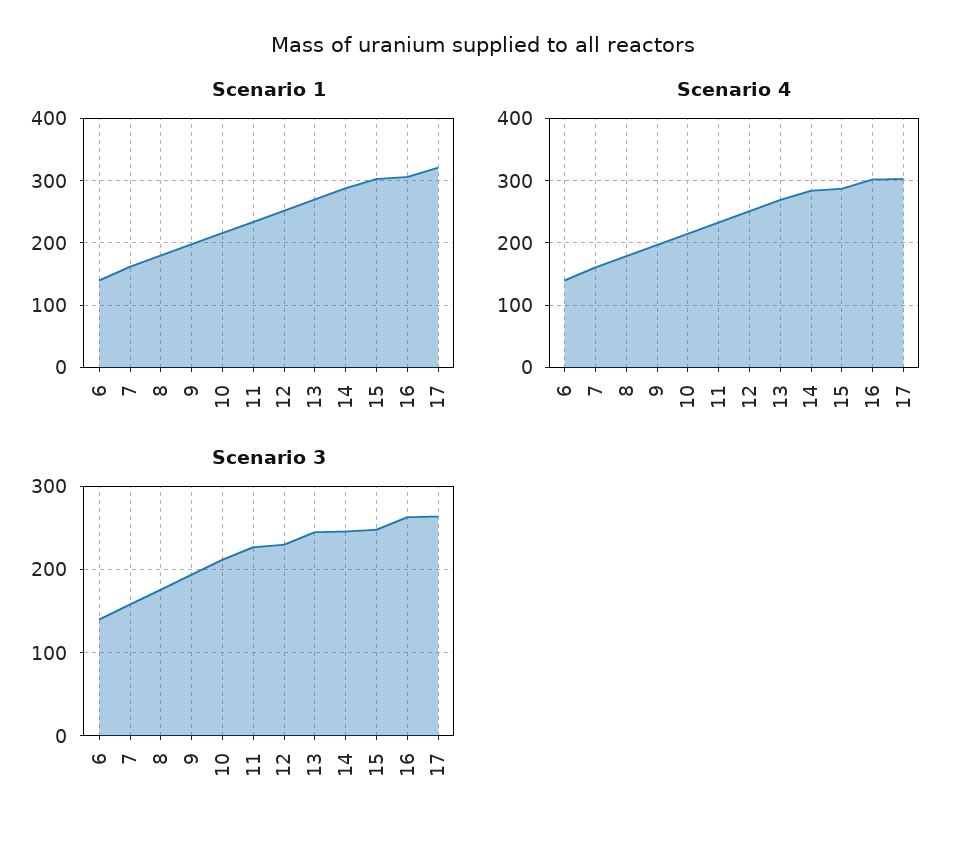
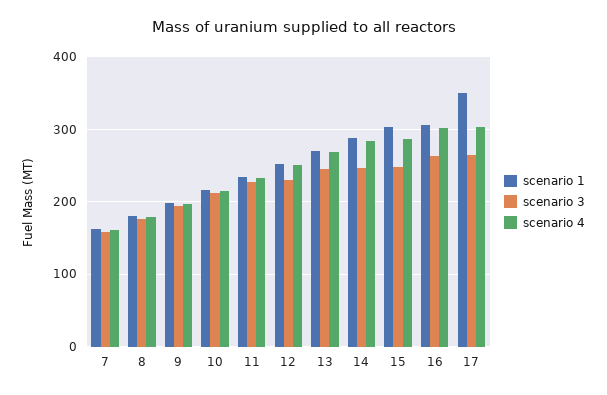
  {
    "Scenario 1": {
-     "6": 140,
      "7": 160,
      "8": 180,
      "9": 200,
      "10": 220,
      "11": 230,
      "12": 250,
      "13": 270,
      "14": 290,
      "15": 300,
      "16": 310,
-     "17": 320
+     "17": 350
    },
    "Scenario 4": {
-     "6": 140,
      "7": 160,
      "8": 180,
      "9": 200,
      "10": 220,
      "11": 230,
      "12": 250,
      "13": 270,
      "14": 280,
      "15": 290,
      "16": 300,
      "17": 300
    },
    "Scenario 3": {
-     "6": 140,
      "7": 160,
      "8": 180,
      "9": 190,
      "10": 210,
      "11": 230,
      "12": 230,
      "13": 250,
      "14": 250,
      "15": 250,
      "16": 260,
      "17": 260
    }
  }

